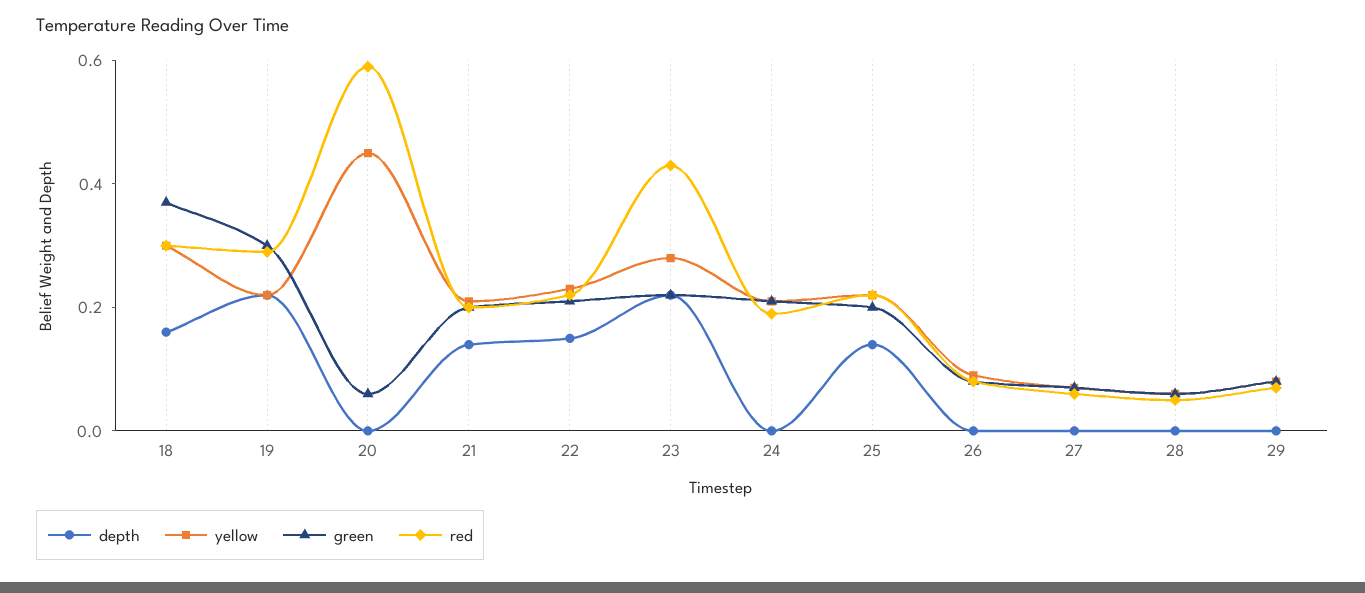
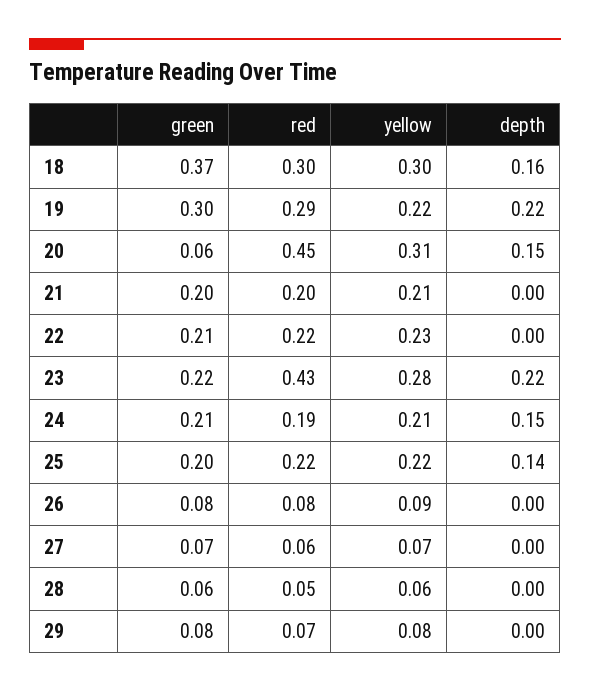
  {
    "depth": {
      "18": 0.16,
      "19": 0.22,
-     "20": 0,
+     "20": 0.15,
-     "21": 0.15,
+     "21": 0,
-     "22": 0.15,
+     "22": 0,
      "23": 0.22,
-     "24": 0,
+     "24": 0.15,
      "25": 0.14,
      "26": 0,
      "27": 0,
      "28": 0,
      "29": 0
    },
    "yellow": {
      "18": 0.3,
      "19": 0.22,
-     "20": 0.45,
+     "20": 0.31,
      "21": 0.21,
      "22": 0.23,
      "23": 0.28,
      "24": 0.21,
      "25": 0.22,
      "26": 0.09,
      "27": 0.07,
      "28": 0.06,
      "29": 0.08
    },
    "green": {
      "18": 0.37,
      "19": 0.3,
      "20": 0.06,
      "21": 0.2,
      "22": 0.21,
      "23": 0.22,
      "24": 0.21,
      "25": 0.2,
      "26": 0.08,
      "27": 0.07,
      "28": 0.06,
      "29": 0.08
    },
    "red": {
      "18": 0.3,
      "19": 0.29,
-     "20": 0.6,
+     "20": 0.45,
      "21": 0.2,
      "22": 0.22,
      "23": 0.43,
      "24": 0.19,
      "25": 0.22,
      "26": 0.08,
      "27": 0.06,
      "28": 0.05,
      "29": 0.07
    }
  }

